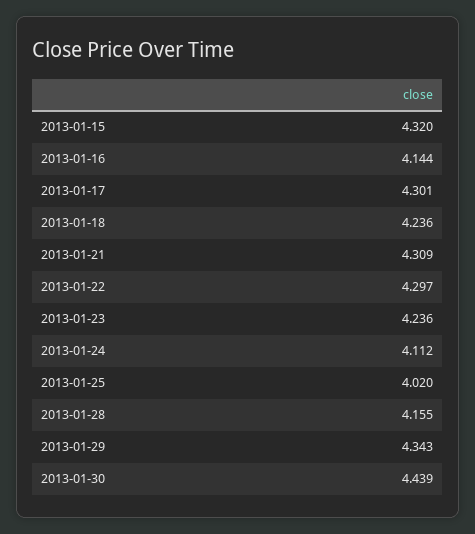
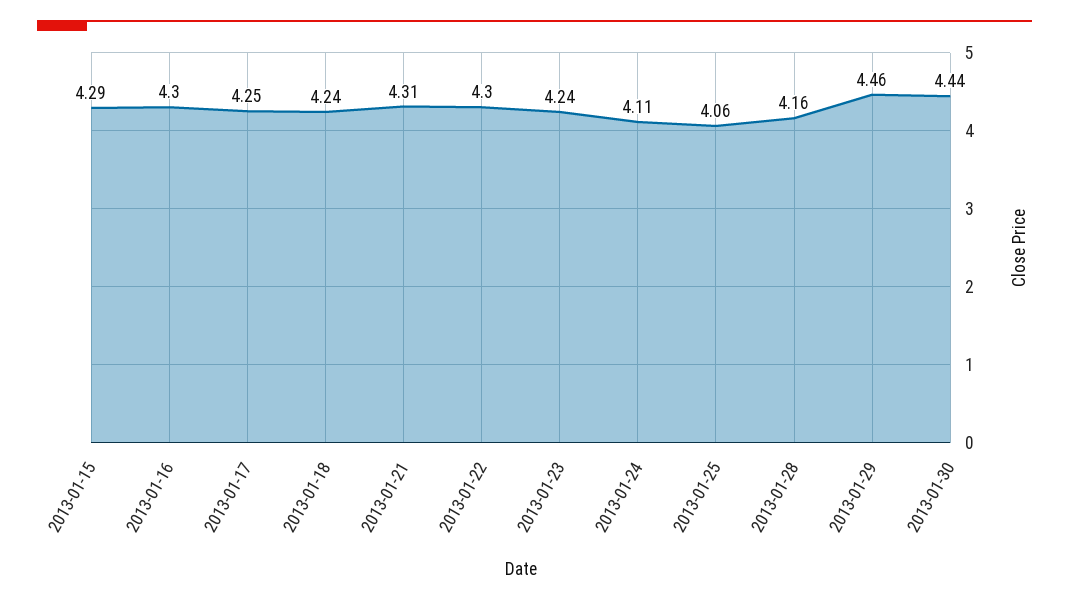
  {
-   "2013-01-15": 4.32,
+   "2013-01-15": 4.29,
-   "2013-01-16": 4.144,
+   "2013-01-16": 4.3,
-   "2013-01-17": 4.301,
+   "2013-01-17": 4.25,
    "2013-01-18": 4.236,
    "2013-01-21": 4.309,
    "2013-01-22": 4.297,
    "2013-01-23": 4.236,
    "2013-01-24": 4.112,
-   "2013-01-25": 4.02,
+   "2013-01-25": 4.06,
    "2013-01-28": 4.155,
-   "2013-01-29": 4.343,
+   "2013-01-29": 4.46,
    "2013-01-30": 4.439
  }

